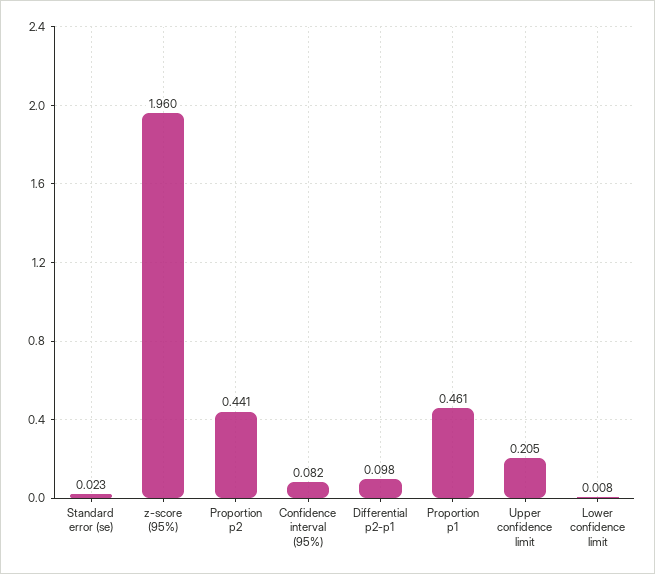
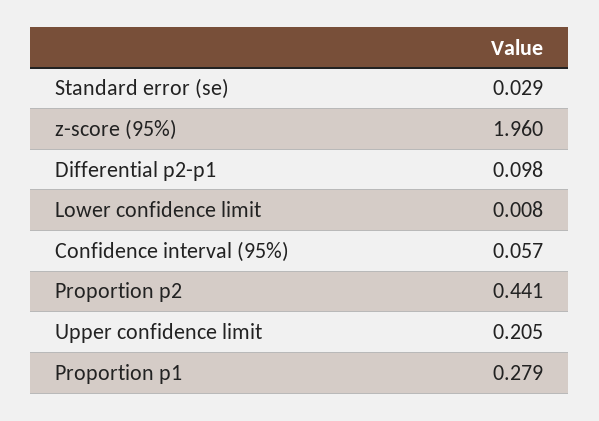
  {
-   "Standard error (se)": 0.023,
+   "Standard error (se)": 0.029,
    "z-score (95%)": 1.96,
    "Proportion p2": 0.441,
-   "Confidence interval (95%)": 0.082,
+   "Confidence interval (95%)": 0.057,
    "Differential p2-p1": 0.098,
-   "Proportion p1": 0.461,
+   "Proportion p1": 0.279,
    "Upper confidence limit": 0.205,
    "Lower confidence limit": 0.008
  }

